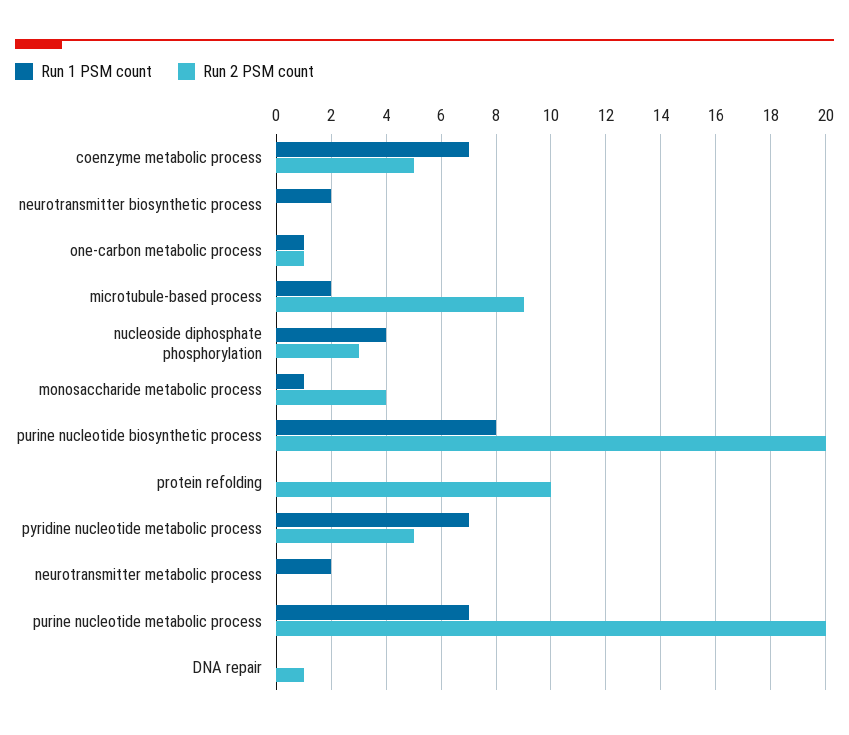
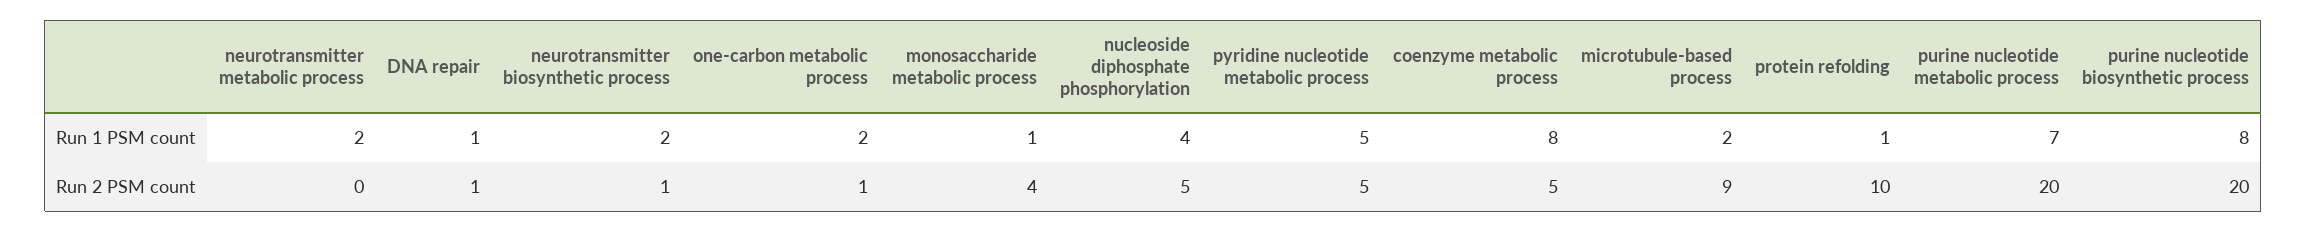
  {
    "Run 1 PSM count": {
-     "coenzyme metabolic process": 7,
+     "coenzyme metabolic process": 8,
      "neurotransmitter biosynthetic process": 2,
-     "one-carbon metabolic process": 1,
+     "one-carbon metabolic process": 2,
      "microtubule-based process": 2,
      "nucleoside diphosphate phosphorylation": 4,
      "monosaccharide metabolic process": 1,
      "purine nucleotide biosynthetic process": 8,
-     "protein refolding": 0,
+     "protein refolding": 1,
-     "pyridine nucleotide metabolic process": 7,
+     "pyridine nucleotide metabolic process": 5,
      "neurotransmitter metabolic process": 2,
      "purine nucleotide metabolic process": 7,
-     "DNA repair": 0
+     "DNA repair": 1
    },
    "Run 2 PSM count": {
      "coenzyme metabolic process": 5,
-     "neurotransmitter biosynthetic process": 0,
+     "neurotransmitter biosynthetic process": 1,
      "one-carbon metabolic process": 1,
      "microtubule-based process": 9,
-     "nucleoside diphosphate phosphorylation": 3,
+     "nucleoside diphosphate phosphorylation": 5,
      "monosaccharide metabolic process": 4,
      "purine nucleotide biosynthetic process": 20,
      "protein refolding": 10,
      "pyridine nucleotide metabolic process": 5,
      "neurotransmitter metabolic process": 0,
      "purine nucleotide metabolic process": 20,
      "DNA repair": 1
    }
  }

